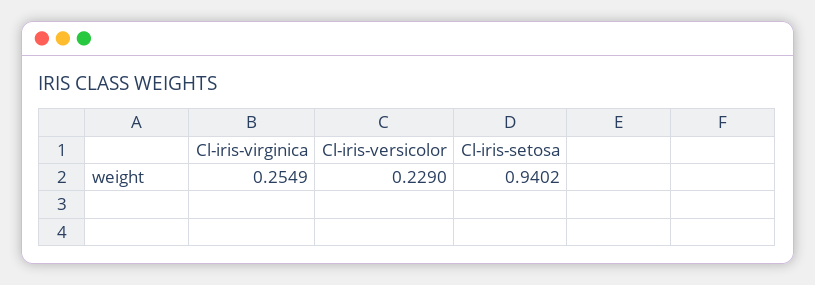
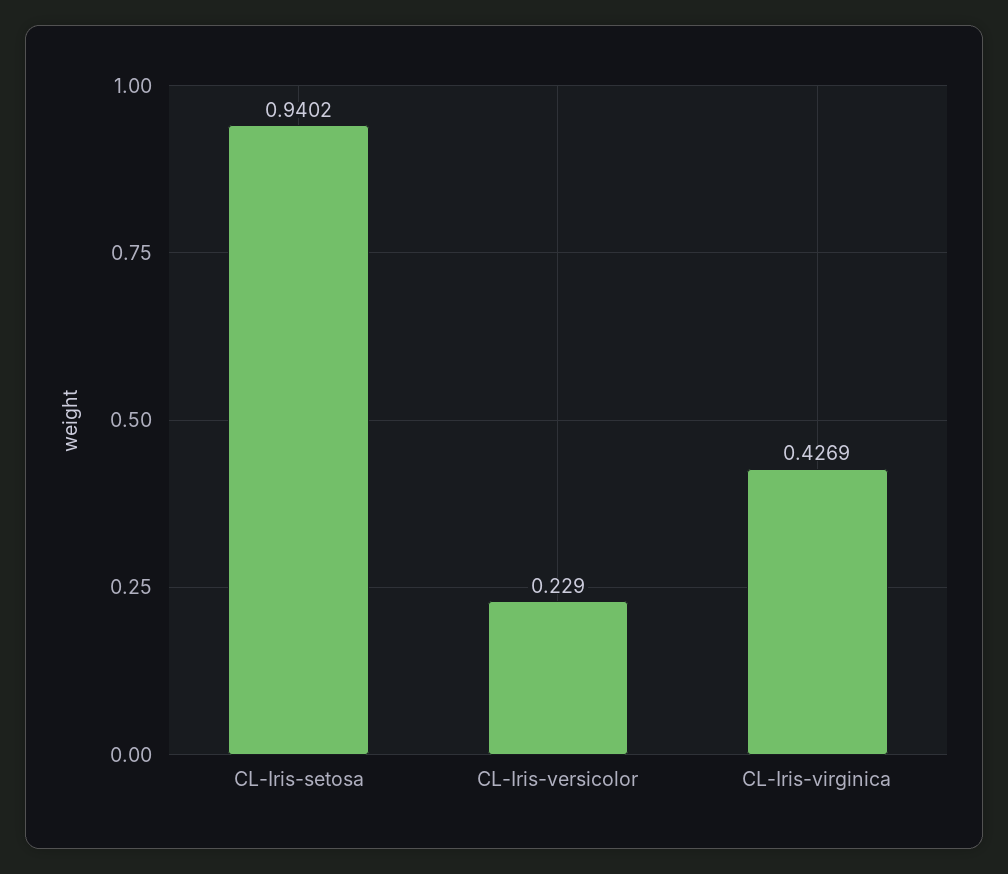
  {
-   "Cl-iris-virginica": 0.2549,
+   "Cl-iris-virginica": 0.4269,
    "Cl-iris-versicolor": 0.229,
    "Cl-iris-setosa": 0.9402
  }

